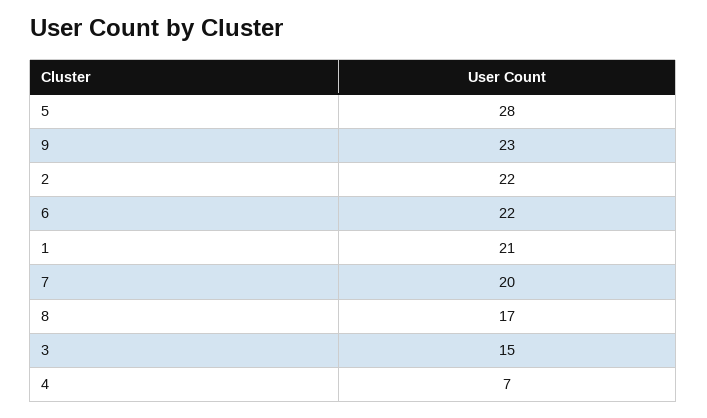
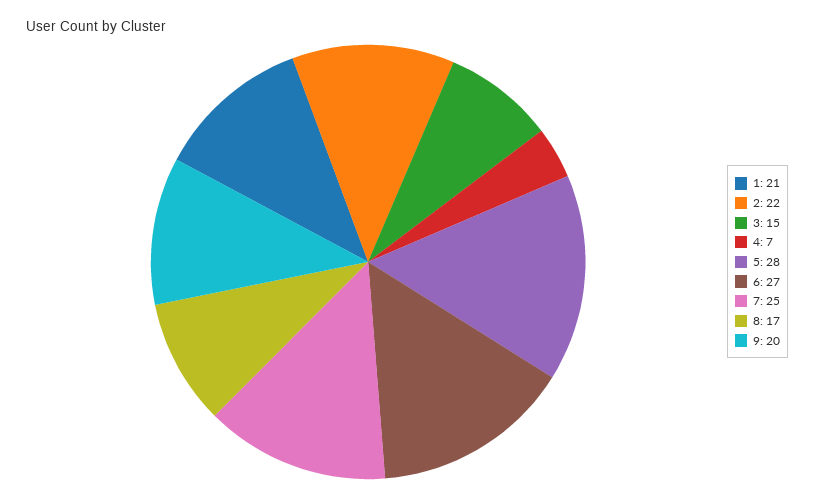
  {
    "5": 28,
-   "9": 23,
+   "9": 20,
    "2": 22,
-   "6": 22,
+   "6": 27,
    "1": 21,
-   "7": 20,
+   "7": 25,
    "8": 17,
    "3": 15,
    "4": 7
  }

